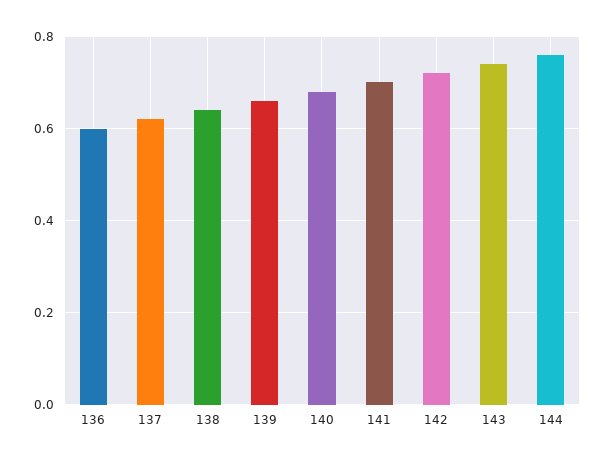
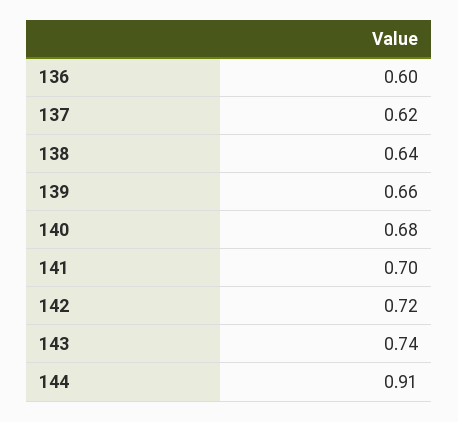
  {
    "136": 0.6,
    "137": 0.62,
    "138": 0.64,
    "139": 0.66,
    "140": 0.68,
    "141": 0.7,
    "142": 0.72,
    "143": 0.74,
-   "144": 0.75
+   "144": 0.91
  }

